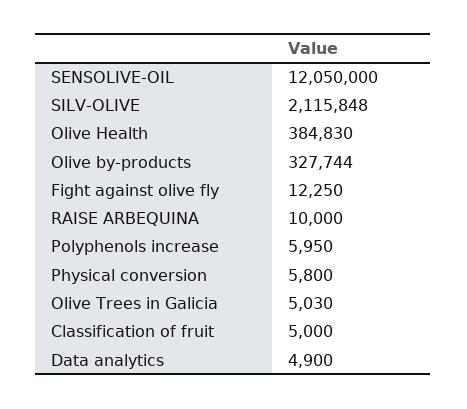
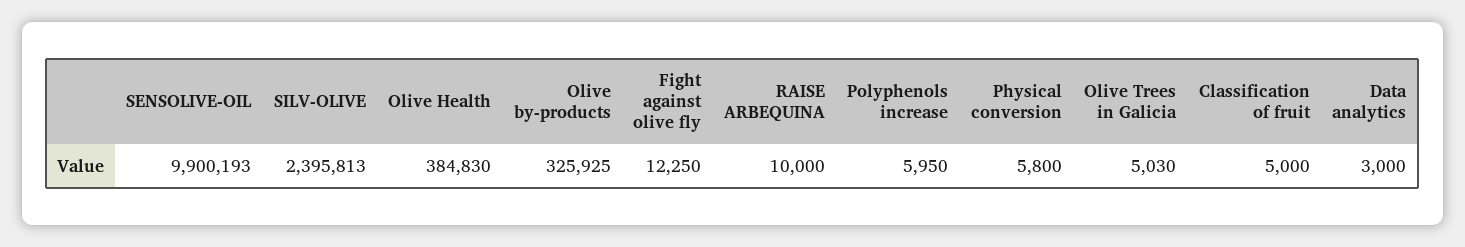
  {
-   "SENSOLIVE-OIL": 12050000,
+   "SENSOLIVE-OIL": 9900193,
-   "SILV-OLIVE": 2115848,
+   "SILV-OLIVE": 2395813,
    "Olive Health": 384830,
-   "Olive by-products": 327744,
+   "Olive by-products": 325925,
    "Fight against olive fly": 12250,
    "RAISE ARBEQUINA": 10000,
    "Polyphenols increase": 5950,
    "Physical conversion": 5800,
    "Olive Trees in Galicia": 5030,
    "Classification of fruit": 5000,
-   "Data analytics": 4900
+   "Data analytics": 3000
  }

